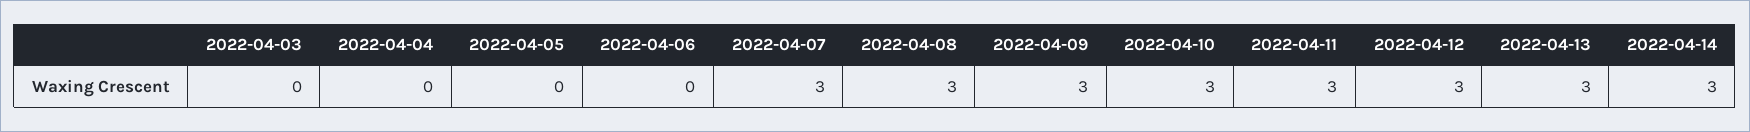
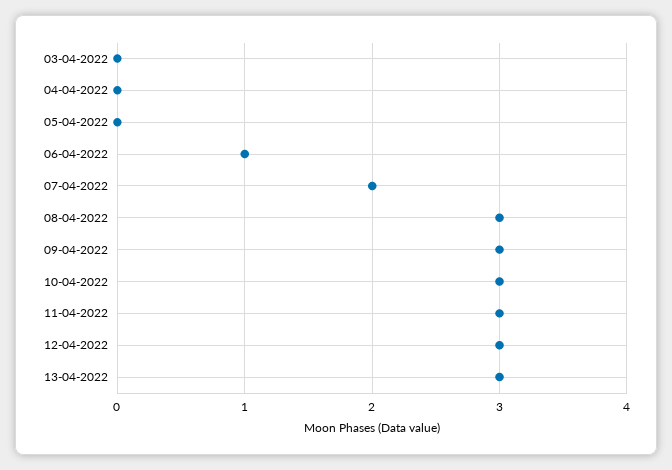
  {
    "2022-04-03": 0,
    "2022-04-04": 0,
    "2022-04-05": 0,
-   "2022-04-06": 0,
+   "2022-04-06": 1,
-   "2022-04-07": 3,
+   "2022-04-07": 2,
    "2022-04-08": 3,
    "2022-04-09": 3,
    "2022-04-10": 3,
    "2022-04-11": 3,
    "2022-04-12": 3,
-   "2022-04-13": 3,
+   "2022-04-13": 3
-   "2022-04-14": 3
  }

